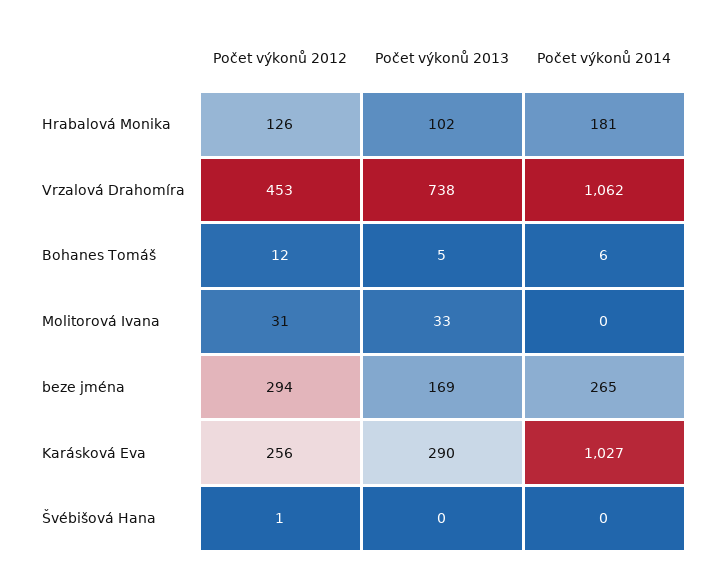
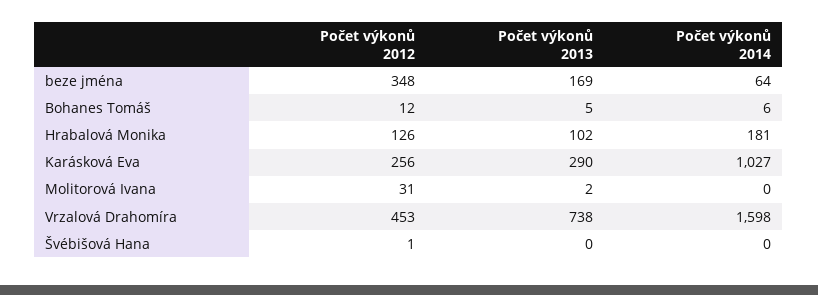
  {
    "Počet výkonů 2012": {
      "Hrabalová Monika": 126,
      "Vrzalová Drahomíra": 453,
      "Bohanes Tomáš": 12,
      "Molitorová Ivana": 31,
-     "beze jména": 294,
+     "beze jména": 348,
      "Karásková Eva": 256,
      "Švébišová Hana": 1
    },
    "Počet výkonů 2013": {
      "Hrabalová Monika": 102,
      "Vrzalová Drahomíra": 738,
      "Bohanes Tomáš": 5,
-     "Molitorová Ivana": 33,
+     "Molitorová Ivana": 2,
      "beze jména": 169,
      "Karásková Eva": 290,
      "Švébišová Hana": 0
    },
    "Počet výkonů 2014": {
      "Hrabalová Monika": 181,
-     "Vrzalová Drahomíra": 1062,
+     "Vrzalová Drahomíra": 1598,
      "Bohanes Tomáš": 6,
      "Molitorová Ivana": 0,
-     "beze jména": 265,
+     "beze jména": 64,
      "Karásková Eva": 1027,
      "Švébišová Hana": 0
    }
  }

